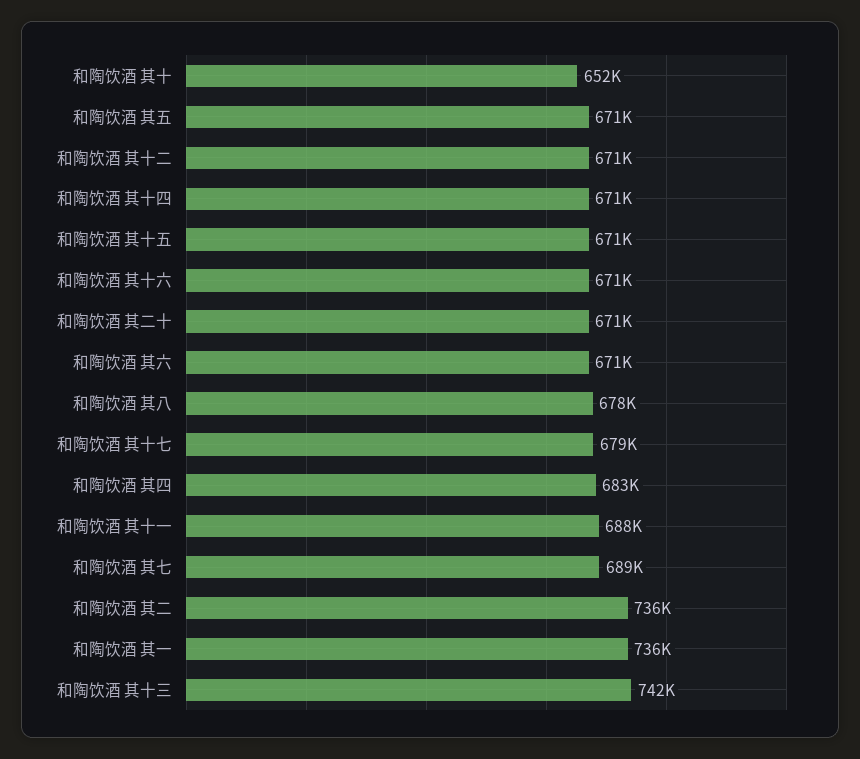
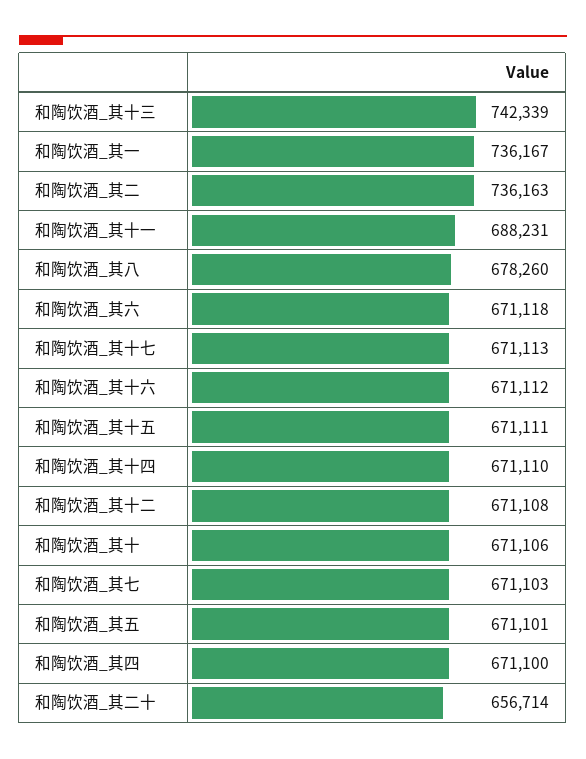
  {
-   "和陶饮酒 其十": 652000,
+   "和陶饮酒 其十": 671106,
    "和陶饮酒 其五": 671101,
    "和陶饮酒 其十二": 671108,
    "和陶饮酒 其十四": 671110,
    "和陶饮酒 其十五": 671111,
    "和陶饮酒 其十六": 671112,
-   "和陶饮酒 其二十": 671000,
+   "和陶饮酒 其二十": 656714,
    "和陶饮酒 其六": 671118,
    "和陶饮酒 其八": 678260,
-   "和陶饮酒 其十七": 679000,
+   "和陶饮酒 其十七": 671113,
-   "和陶饮酒 其四": 683000,
+   "和陶饮酒 其四": 671100,
    "和陶饮酒 其十一": 688231,
-   "和陶饮酒 其七": 689000,
+   "和陶饮酒 其七": 671103,
    "和陶饮酒 其二": 736163,
    "和陶饮酒 其一": 736167,
    "和陶饮酒 其十三": 742339
  }

